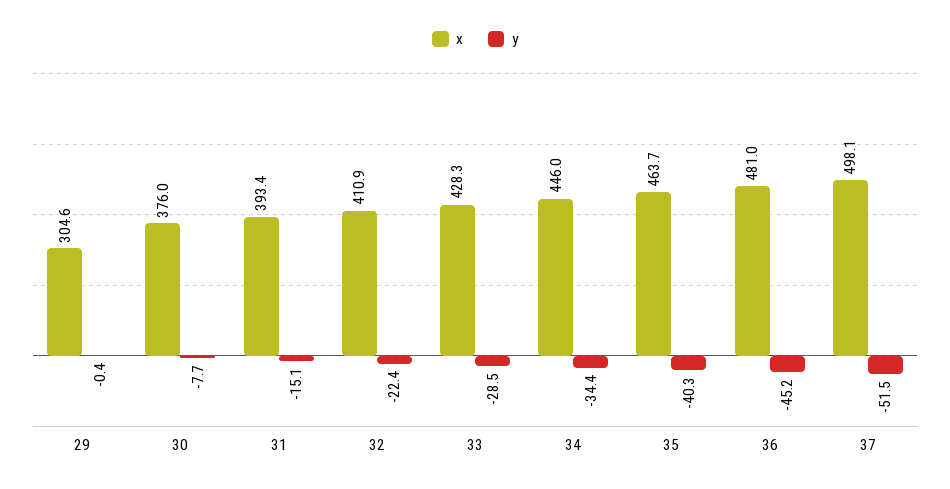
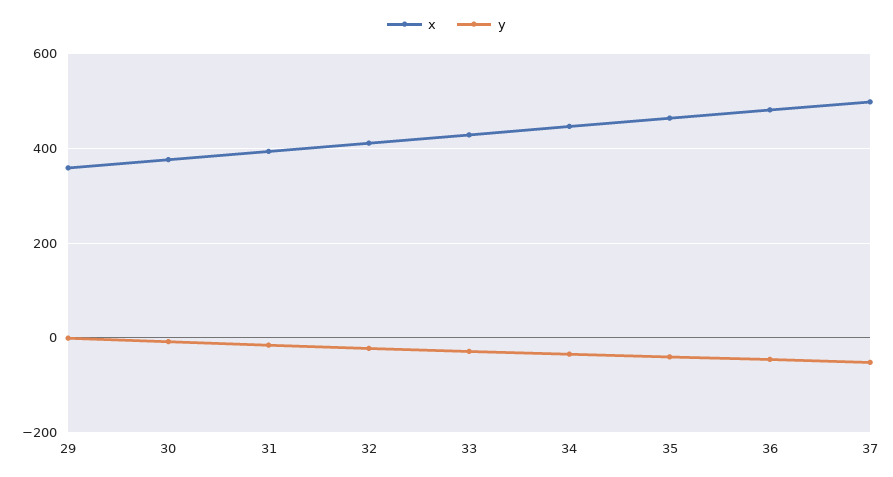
  {
    "x": {
-     "29": 304.6,
+     "29": 360,
      "30": 376,
      "31": 393.4,
      "32": 410.9,
      "33": 428.3,
      "34": 446,
      "35": 463.7,
      "36": 481,
      "37": 498.1
    },
    "y": {
      "29": -0.4,
      "30": -7.7,
      "31": -15.1,
      "32": -22.4,
      "33": -28.5,
      "34": -34.4,
      "35": -40.3,
      "36": -45.2,
      "37": -51.5
    }
  }

